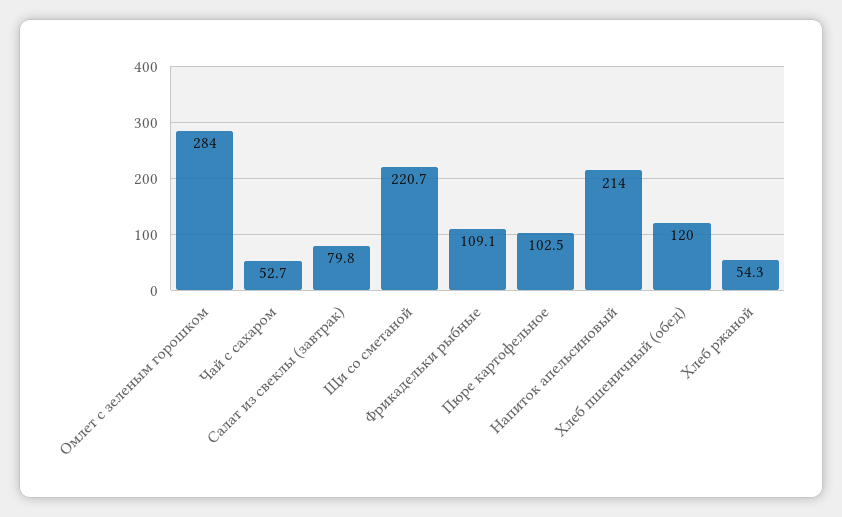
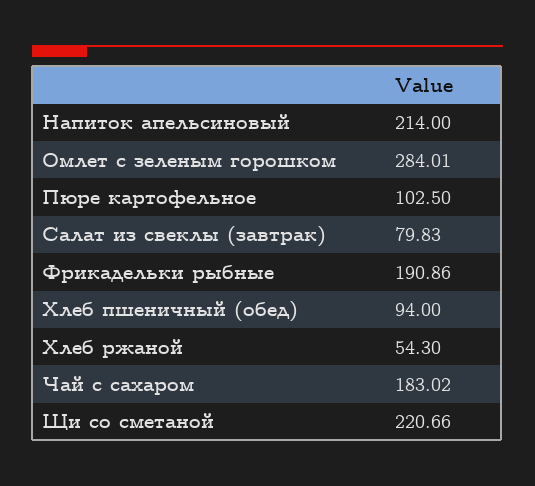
  {
    "Омлет с зеленым горошком": 284.01,
-   "Чай с сахаром": 52.7,
+   "Чай с сахаром": 183.02,
    "Салат из свеклы (завтрак)": 79.83,
    "Щи со сметаной": 220.66,
-   "Фрикадельки рыбные": 109.1,
+   "Фрикадельки рыбные": 190.86,
    "Пюре картофельное": 102.5,
    "Напиток апельсиновый": 214,
-   "Хлеб пшеничный (обед)": 120,
+   "Хлеб пшеничный (обед)": 94,
    "Хлеб ржаной": 54.3
  }

